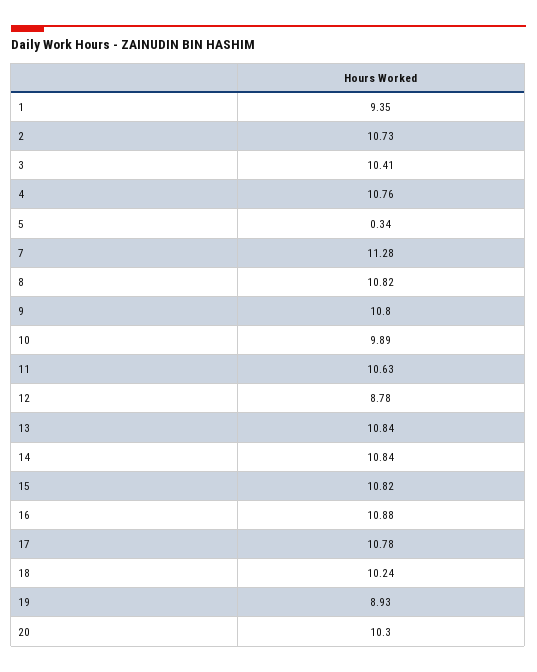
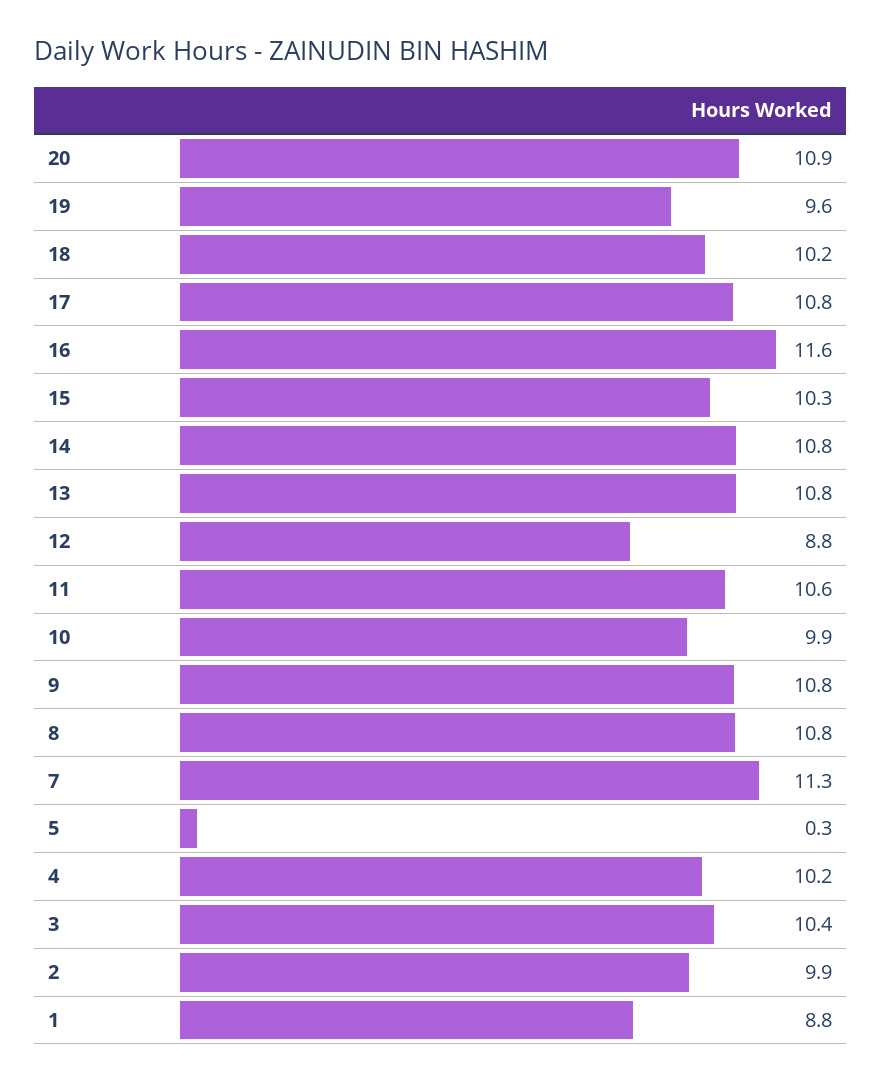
  {
-   "1": 9.35,
+   "1": 8.8,
-   "2": 10.73,
+   "2": 9.9,
    "3": 10.41,
-   "4": 10.76,
+   "4": 10.2,
    "5": 0.34,
    "7": 11.28,
    "8": 10.82,
    "9": 10.8,
    "10": 9.89,
    "11": 10.63,
    "12": 8.78,
    "13": 10.84,
    "14": 10.84,
-   "15": 10.82,
+   "15": 10.3,
-   "16": 10.88,
+   "16": 11.6,
    "17": 10.78,
    "18": 10.24,
-   "19": 8.93,
+   "19": 9.6,
-   "20": 10.3
+   "20": 10.9
  }

